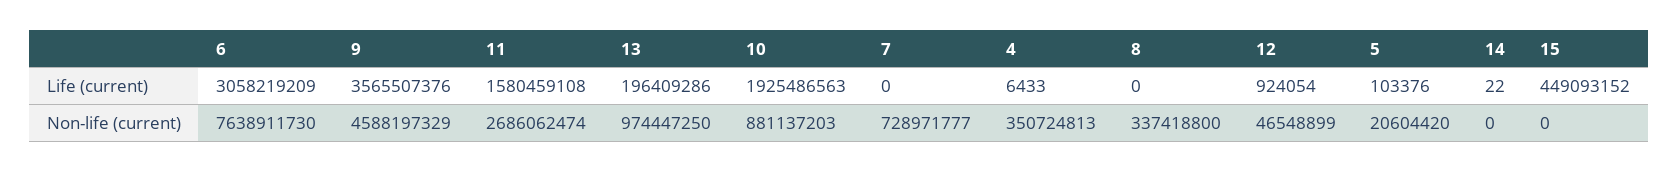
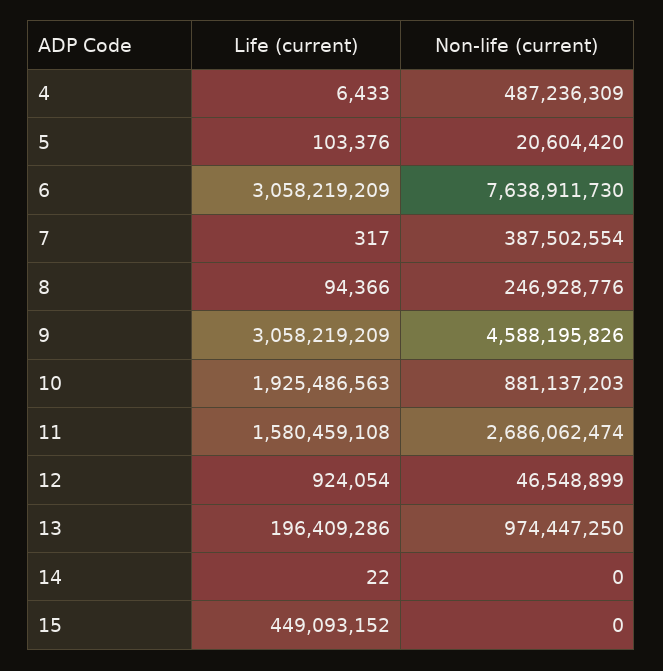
  {
    "6": {
      "Life (current)": 3058219209,
      "Non-life (current)": 7638911730
    },
    "9": {
-     "Life (current)": 3565507376,
+     "Life (current)": 3058219209,
-     "Non-life (current)": 4588197329
+     "Non-life (current)": 4588195826
    },
    "11": {
      "Life (current)": 1580459108,
      "Non-life (current)": 2686062474
    },
    "13": {
      "Life (current)": 196409286,
      "Non-life (current)": 974447250
    },
    "10": {
      "Life (current)": 1925486563,
      "Non-life (current)": 881137203
    },
    "7": {
-     "Life (current)": 0,
+     "Life (current)": 317,
-     "Non-life (current)": 728971777
+     "Non-life (current)": 387502554
    },
    "4": {
      "Life (current)": 6433,
-     "Non-life (current)": 350724813
+     "Non-life (current)": 487236309
    },
    "8": {
-     "Life (current)": 0,
+     "Life (current)": 94366,
-     "Non-life (current)": 337418800
+     "Non-life (current)": 246928776
    },
    "12": {
      "Life (current)": 924054,
      "Non-life (current)": 46548899
    },
    "5": {
      "Life (current)": 103376,
      "Non-life (current)": 20604420
    },
    "14": {
      "Life (current)": 22,
      "Non-life (current)": 0
    },
    "15": {
      "Life (current)": 449093152,
      "Non-life (current)": 0
    }
  }

